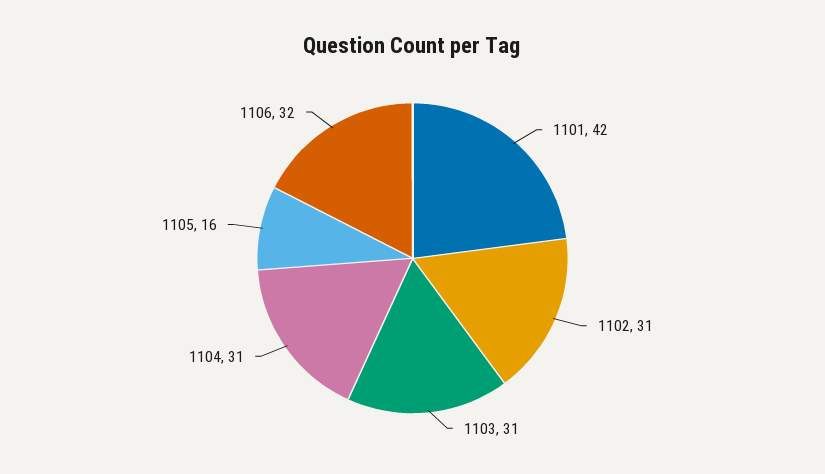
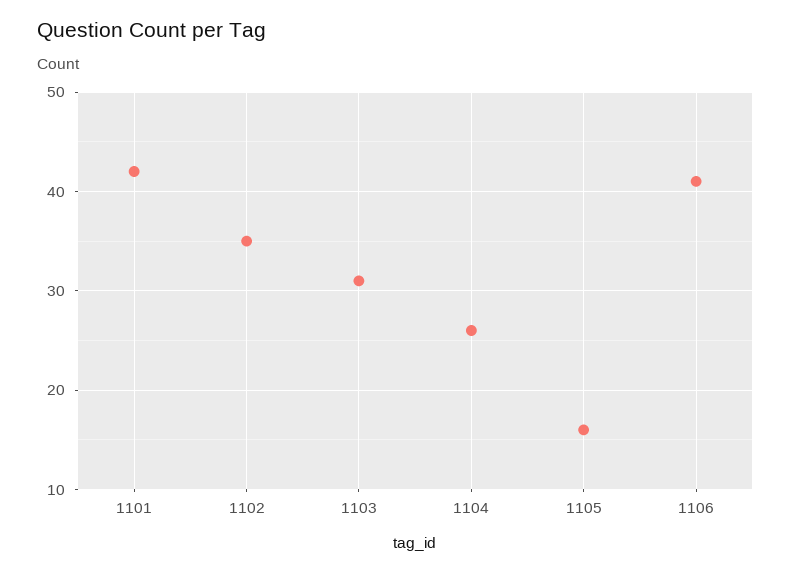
  {
    "1101": 42,
-   "1102": 31,
+   "1102": 35,
    "1103": 31,
-   "1104": 31,
+   "1104": 26,
    "1105": 16,
-   "1106": 32
+   "1106": 41
  }

